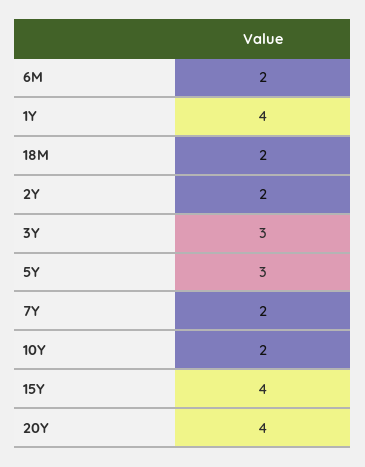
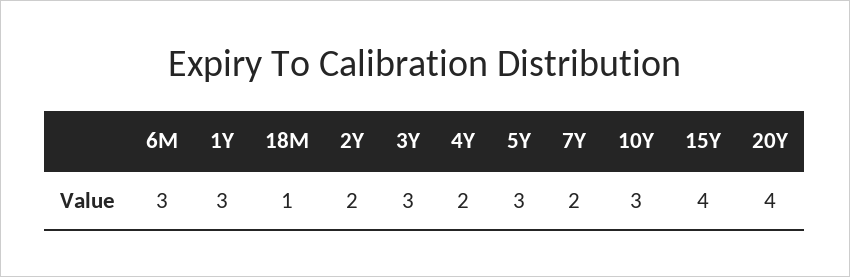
  {
-   "6M": 2,
+   "6M": 3,
-   "1Y": 4,
+   "1Y": 3,
-   "18M": 2,
+   "18M": 1,
    "2Y": 2,
    "3Y": 3,
    "5Y": 3,
    "7Y": 2,
-   "10Y": 2,
+   "10Y": 3,
    "15Y": 4,
-   "20Y": 4
+   "20Y": 4,
+   "4Y": 2
  }

